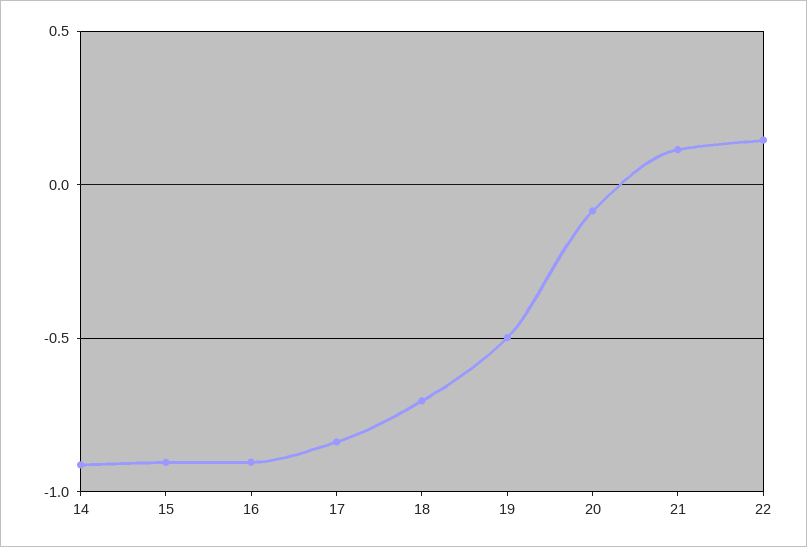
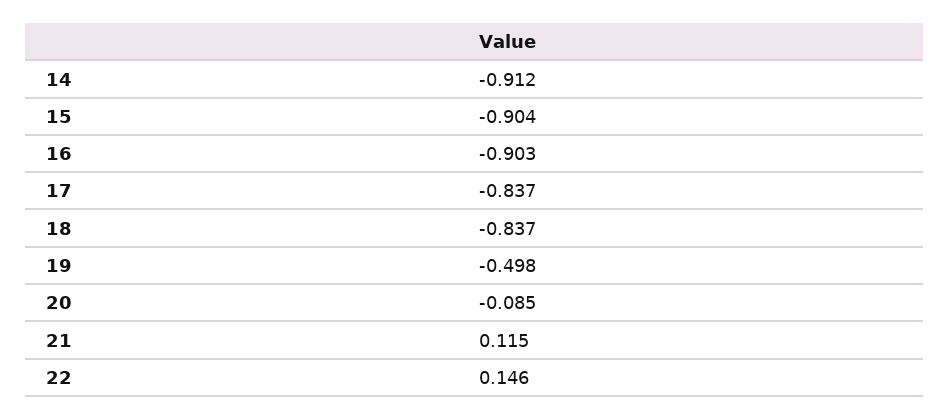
  {
    "14": -0.912,
    "15": -0.904,
    "16": -0.903,
    "17": -0.837,
-   "18": -0.7,
+   "18": -0.837,
    "19": -0.498,
    "20": -0.085,
    "21": 0.115,
    "22": 0.146
  }

